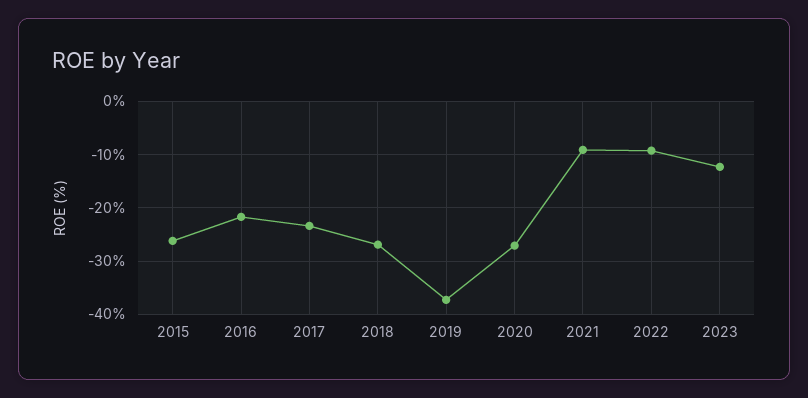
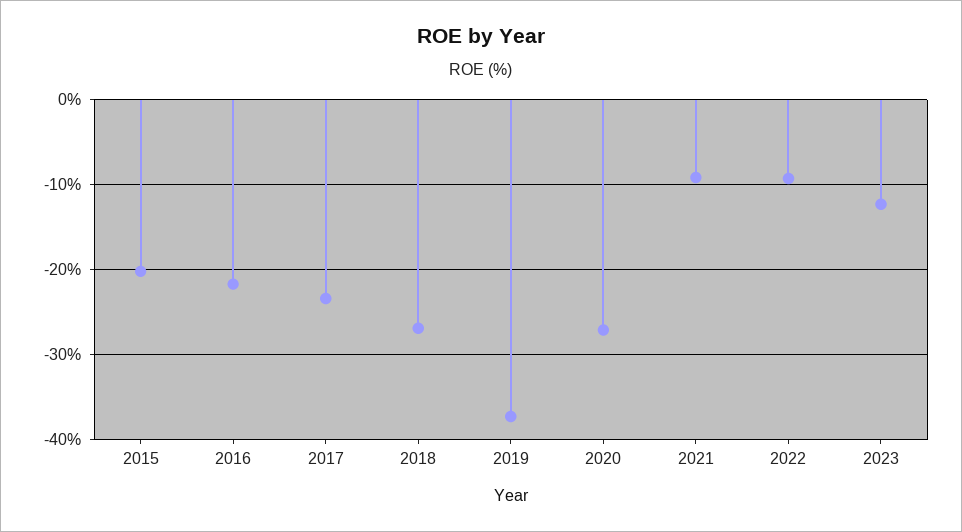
  {
-   "2015": -26,
+   "2015": -20,
    "2016": -22,
    "2017": -23,
    "2018": -27,
    "2019": -37,
    "2020": -27,
    "2021": -9,
    "2022": -9,
    "2023": -12
  }

